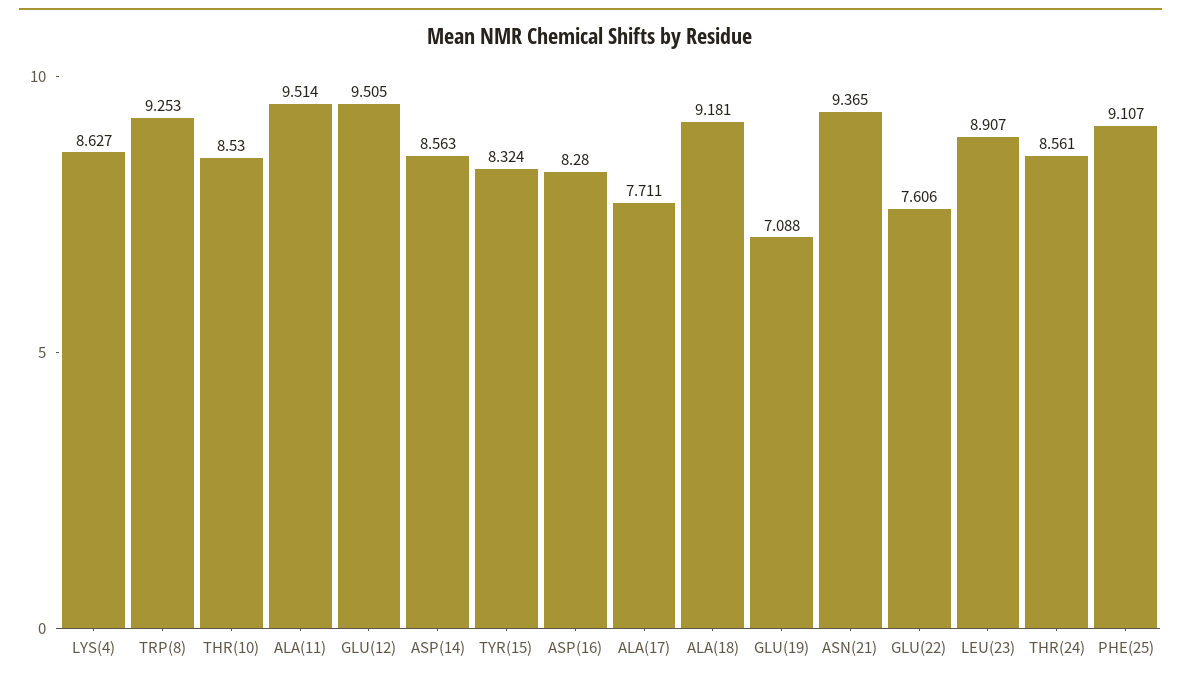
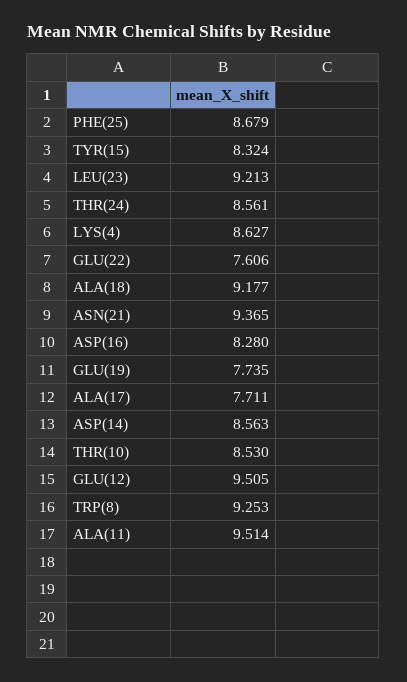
  {
    "LYS(4)": 8.627,
    "TRP(8)": 9.253,
    "THR(10)": 8.53,
    "ALA(11)": 9.514,
    "GLU(12)": 9.505,
    "ASP(14)": 8.563,
    "TYR(15)": 8.324,
    "ASP(16)": 8.28,
    "ALA(17)": 7.711,
-   "ALA(18)": 9.181,
+   "ALA(18)": 9.177,
-   "GLU(19)": 7.088,
+   "GLU(19)": 7.735,
    "ASN(21)": 9.365,
    "GLU(22)": 7.606,
-   "LEU(23)": 8.907,
+   "LEU(23)": 9.213,
    "THR(24)": 8.561,
-   "PHE(25)": 9.107
+   "PHE(25)": 8.679
  }

